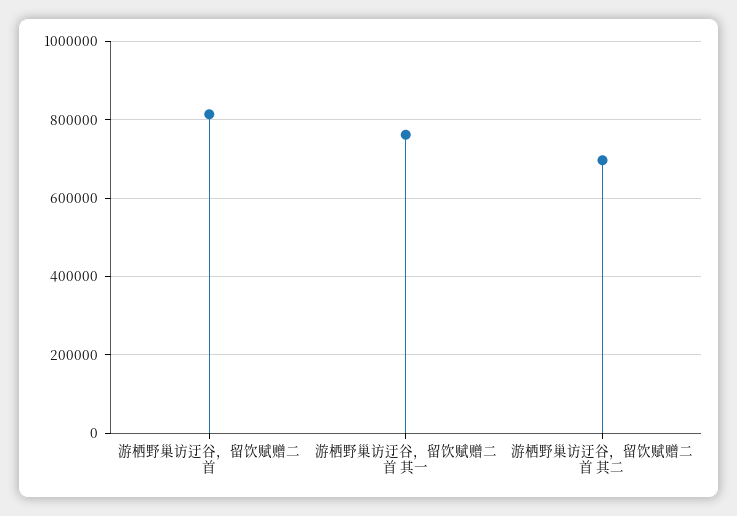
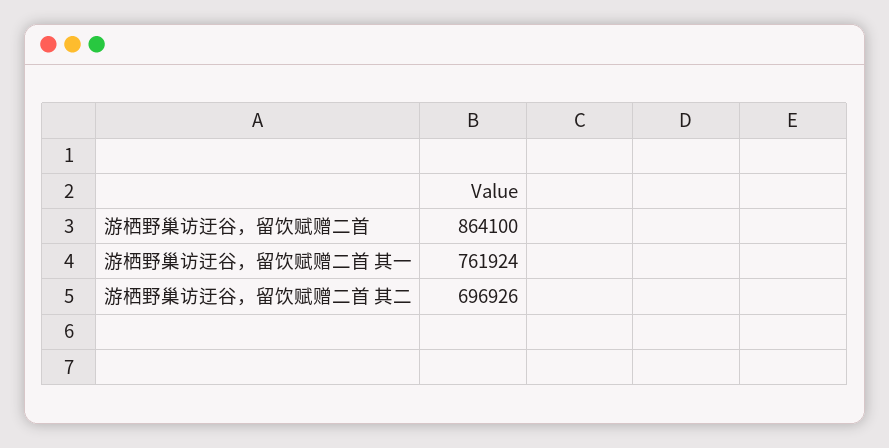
  {
-   "游栖野巢访迂谷，留饮赋赠二首": 820000,
+   "游栖野巢访迂谷，留饮赋赠二首": 864100,
    "游栖野巢访迂谷，留饮赋赠二首 其一": 761924,
    "游栖野巢访迂谷，留饮赋赠二首 其二": 696926
  }

